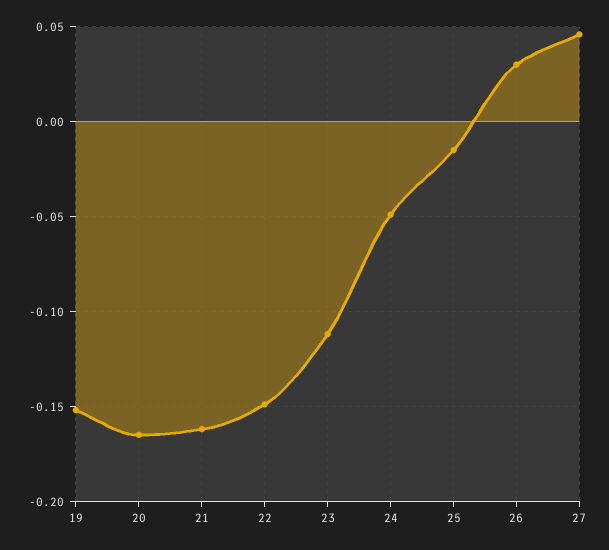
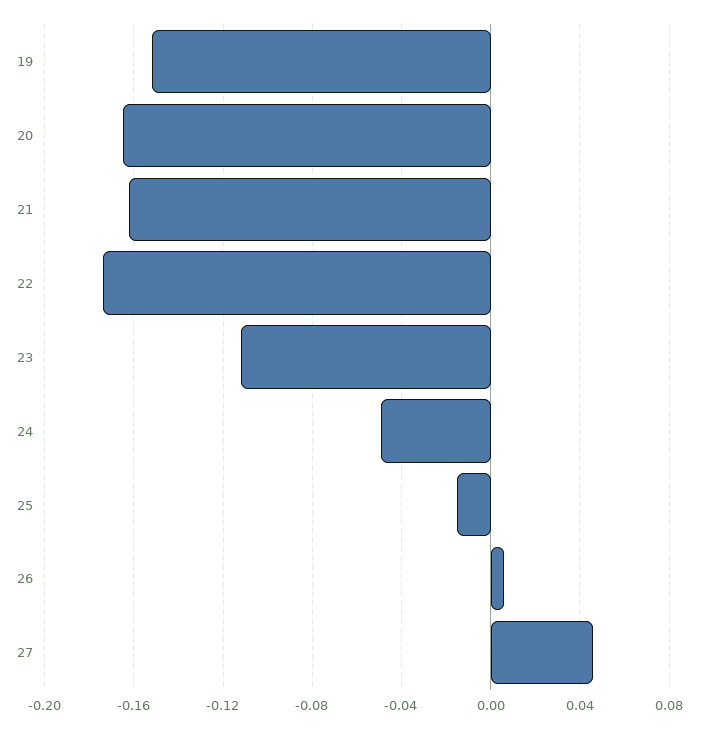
  {
    "19": -0.15,
    "20": -0.165,
    "21": -0.16,
-   "22": -0.15,
+   "22": -0.175,
    "23": -0.11,
    "24": -0.05,
    "25": -0.015,
-   "26": 0.03,
+   "26": 0.005,
    "27": 0.045
  }

